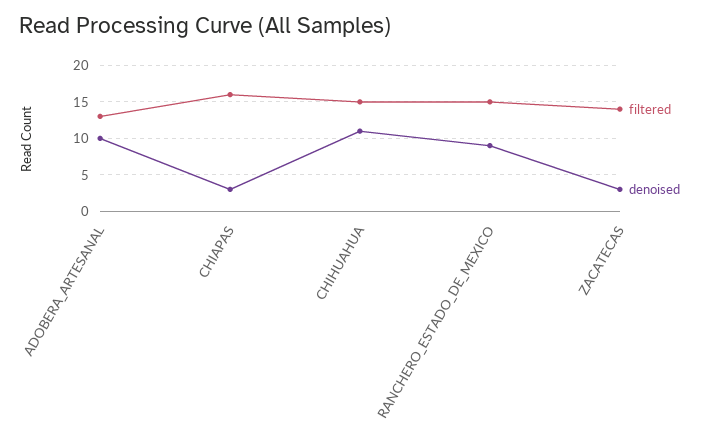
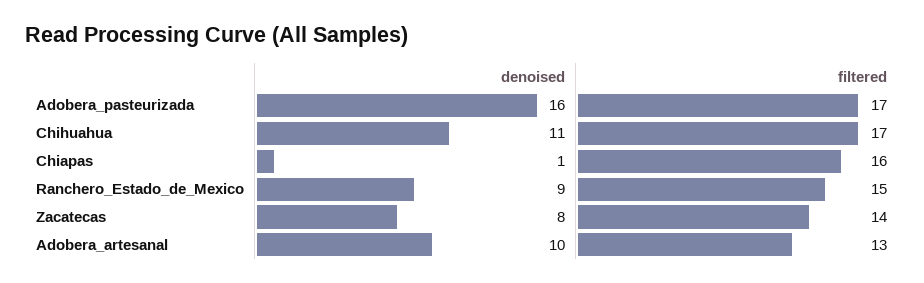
  {
    "filtered": {
      "ADOBERA_ARTESANAL": 13,
      "CHIAPAS": 16,
-     "CHIHUAHUA": 15,
+     "CHIHUAHUA": 17,
      "RANCHERO_ESTADO_DE_MEXICO": 15,
-     "ZACATECAS": 14
+     "ZACATECAS": 14,
+     "Adobera_pasteurizada": 17
    },
    "denoised": {
      "ADOBERA_ARTESANAL": 10,
-     "CHIAPAS": 3,
+     "CHIAPAS": 1,
      "CHIHUAHUA": 11,
      "RANCHERO_ESTADO_DE_MEXICO": 9,
-     "ZACATECAS": 3
+     "ZACATECAS": 8,
+     "Adobera_pasteurizada": 16
    }
  }

